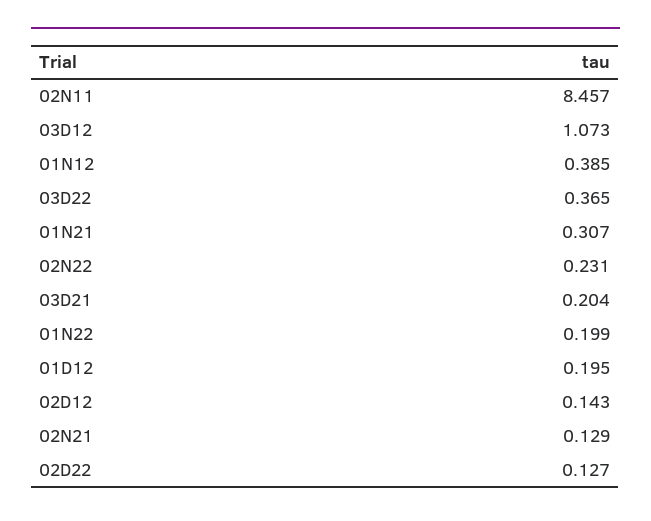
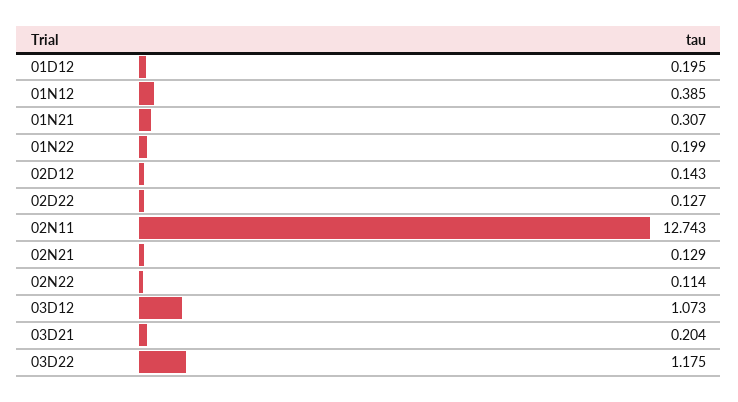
  {
-   "02N11": 8.457,
+   "02N11": 12.743,
    "03D12": 1.073,
    "01N12": 0.385,
-   "03D22": 0.365,
+   "03D22": 1.175,
    "01N21": 0.307,
-   "02N22": 0.231,
+   "02N22": 0.114,
    "03D21": 0.204,
    "01N22": 0.199,
    "01D12": 0.195,
    "02D12": 0.143,
    "02N21": 0.129,
    "02D22": 0.127
  }

